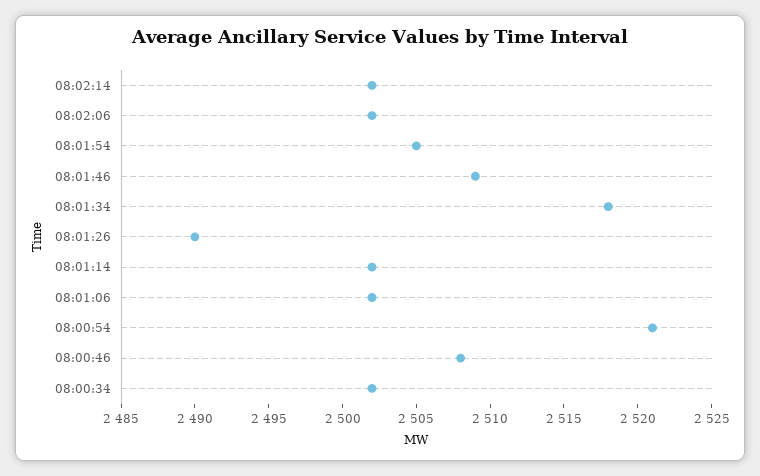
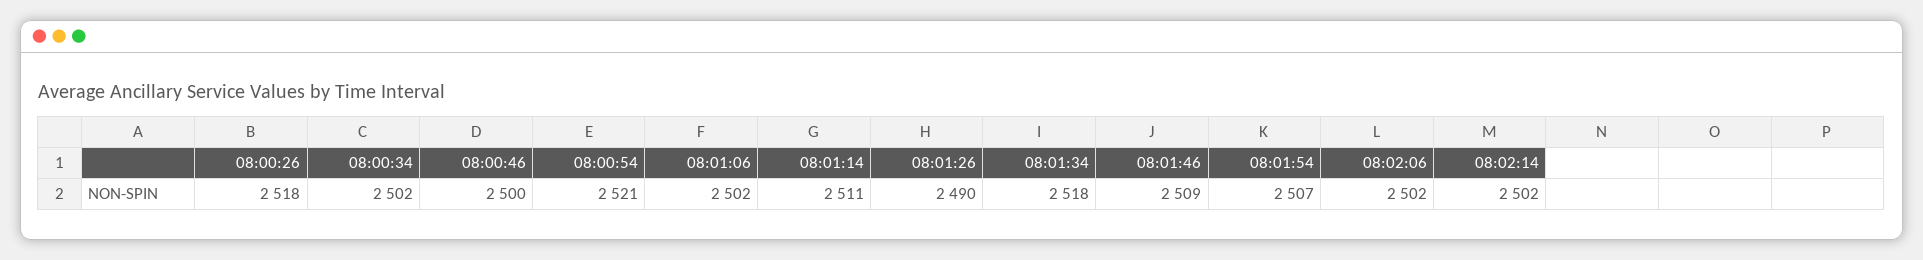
  {
    "08:02:14": 2502,
    "08:02:06": 2502,
-   "08:01:54": 2505,
+   "08:01:54": 2507,
    "08:01:46": 2509,
    "08:01:34": 2518,
    "08:01:26": 2490,
-   "08:01:14": 2502,
+   "08:01:14": 2511,
    "08:01:06": 2502,
    "08:00:54": 2521,
-   "08:00:46": 2508,
+   "08:00:46": 2500,
-   "08:00:34": 2502
+   "08:00:34": 2502,
+   "08:00:26": 2518
  }

